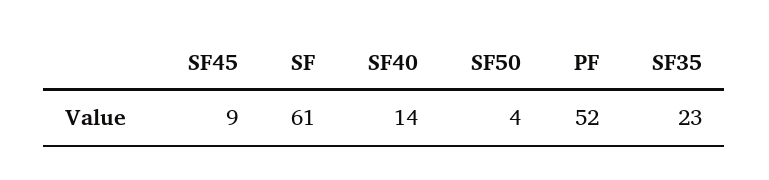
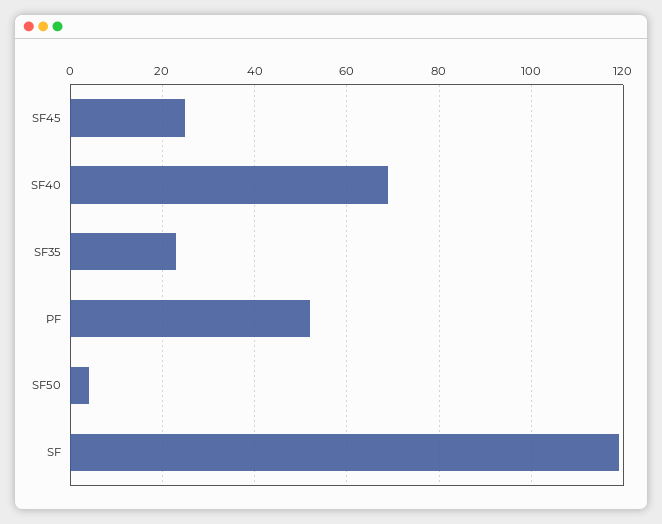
  {
-   "SF45": 9,
+   "SF45": 25,
-   "SF": 61,
+   "SF": 120,
-   "SF40": 14,
+   "SF40": 70,
    "SF50": 4,
    "PF": 52,
    "SF35": 23
  }

